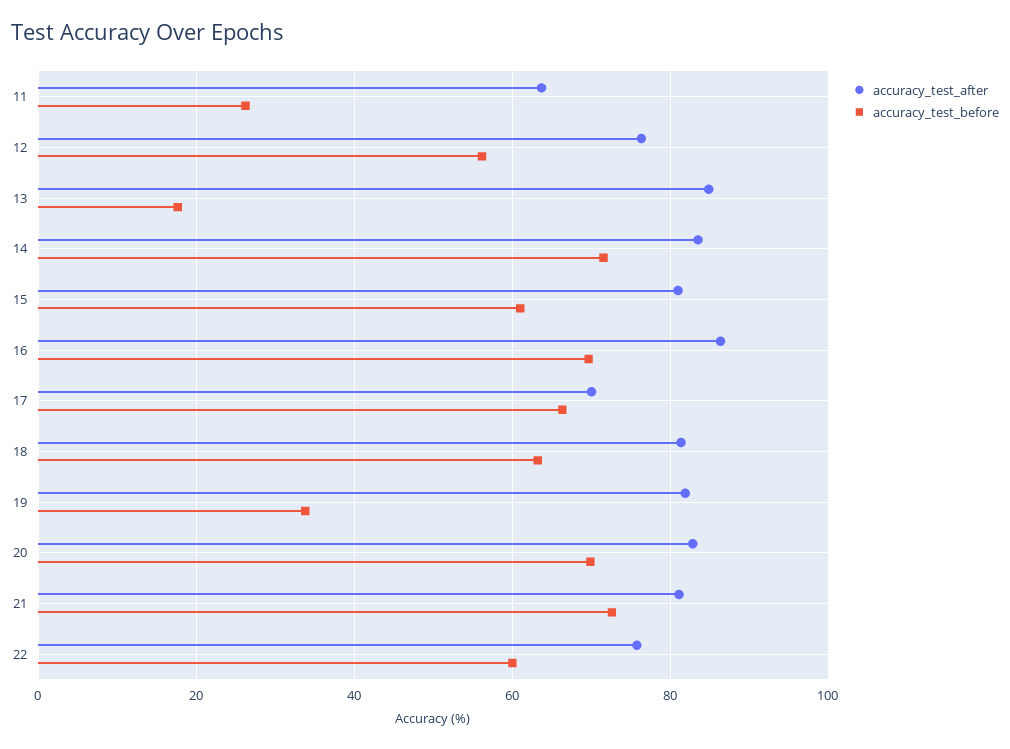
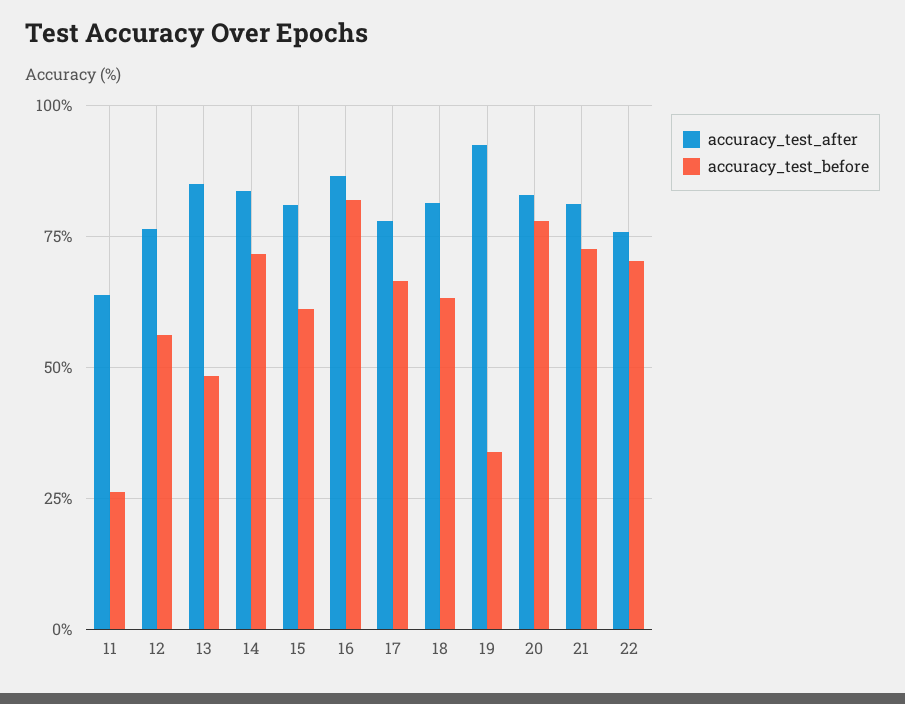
  {
    "accuracy_test_after": {
      "11": 64,
      "12": 76,
      "13": 84,
      "14": 84,
      "15": 82,
      "16": 86,
-     "17": 70,
+     "17": 77.5,
      "18": 82,
-     "19": 82,
+     "19": 92.5,
      "20": 82,
      "21": 82,
      "22": 76
    },
    "accuracy_test_before": {
      "11": 26,
      "12": 56,
-     "13": 18,
+     "13": 47.5,
      "14": 72,
      "15": 62,
-     "16": 70,
+     "16": 82.5,
      "17": 66,
      "18": 64,
      "19": 34,
-     "20": 70,
+     "20": 77.5,
      "21": 72,
-     "22": 60
+     "22": 70
    }
  }

